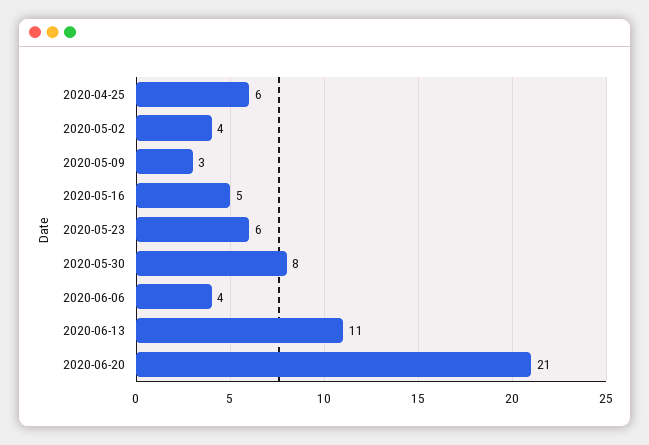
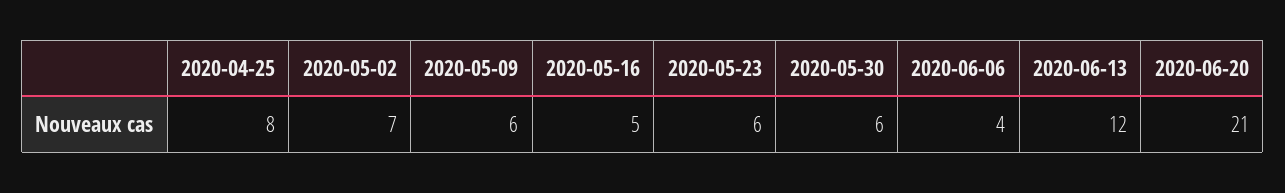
  {
-   "2020-04-25": 6,
+   "2020-04-25": 8,
-   "2020-05-02": 4,
+   "2020-05-02": 7,
-   "2020-05-09": 3,
+   "2020-05-09": 6,
    "2020-05-16": 5,
    "2020-05-23": 6,
-   "2020-05-30": 8,
+   "2020-05-30": 6,
    "2020-06-06": 4,
-   "2020-06-13": 11,
+   "2020-06-13": 12,
    "2020-06-20": 21
  }

